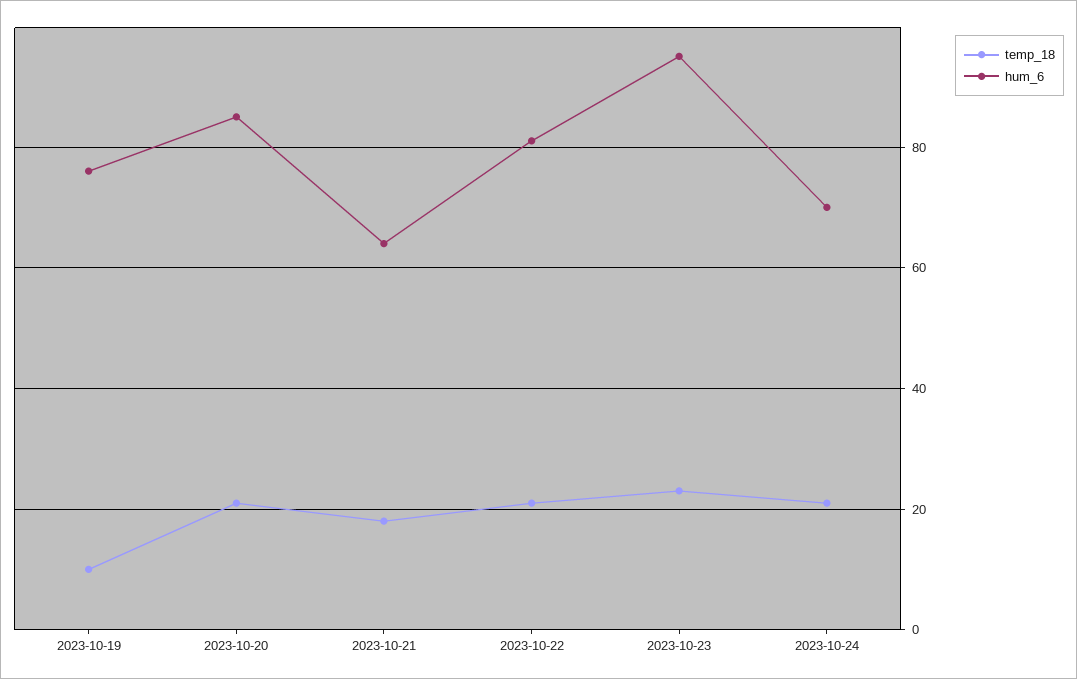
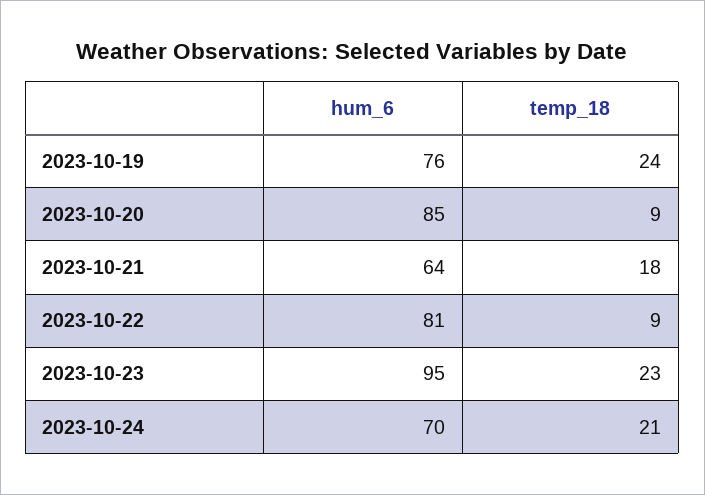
  {
    "temp_18": {
-     "2023-10-19": 10,
+     "2023-10-19": 24,
-     "2023-10-20": 20,
+     "2023-10-20": 9,
      "2023-10-21": 18,
-     "2023-10-22": 20,
+     "2023-10-22": 9,
      "2023-10-23": 23,
      "2023-10-24": 21
    },
    "hum_6": {
      "2023-10-19": 76,
      "2023-10-20": 85,
      "2023-10-21": 64,
      "2023-10-22": 81,
      "2023-10-23": 95,
      "2023-10-24": 70
    }
  }

